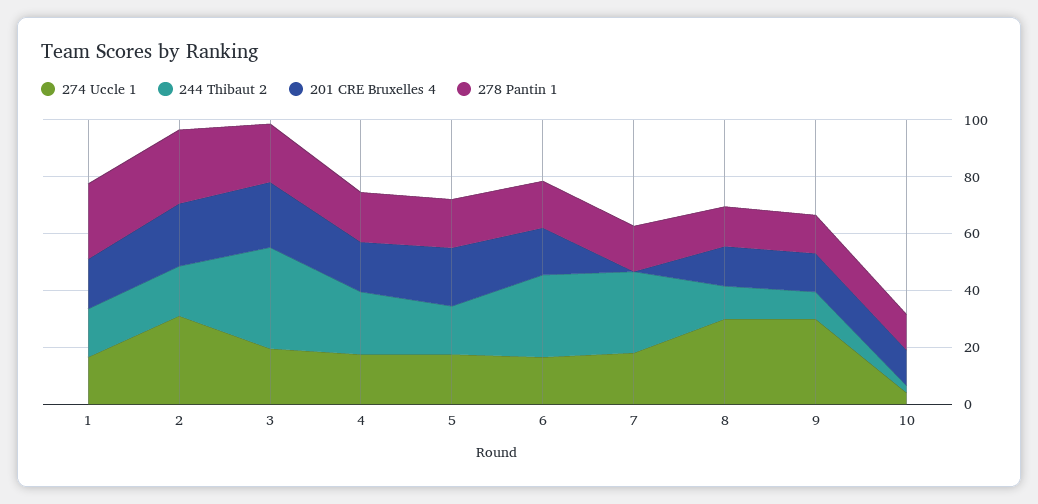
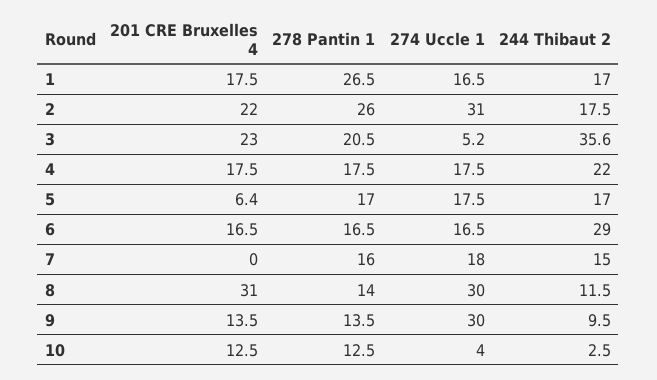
  {
    "274 Uccle 1": {
      "1": 16.5,
      "2": 31,
-     "3": 20,
+     "3": 5.2,
      "4": 17.5,
      "5": 17.5,
      "6": 16.5,
      "7": 18,
      "8": 30,
      "9": 30,
      "10": 4
    },
    "244 Thibaut 2": {
      "1": 17,
      "2": 17.5,
      "3": 35.6,
      "4": 22,
      "5": 17,
      "6": 29,
-     "7": 30,
+     "7": 15,
      "8": 11.5,
      "9": 9.5,
      "10": 2.5
    },
    "201 CRE Bruxelles 4": {
      "1": 17.5,
      "2": 22,
      "3": 23,
      "4": 17.5,
-     "5": 20,
+     "5": 6.4,
      "6": 16.5,
      "7": 0,
-     "8": 15,
+     "8": 31,
      "9": 13.5,
      "10": 12.5
    },
    "278 Pantin 1": {
      "1": 26.5,
      "2": 26,
      "3": 20.5,
      "4": 17.5,
      "5": 17,
      "6": 16.5,
      "7": 16,
      "8": 14,
      "9": 13.5,
      "10": 12.5
    }
  }

